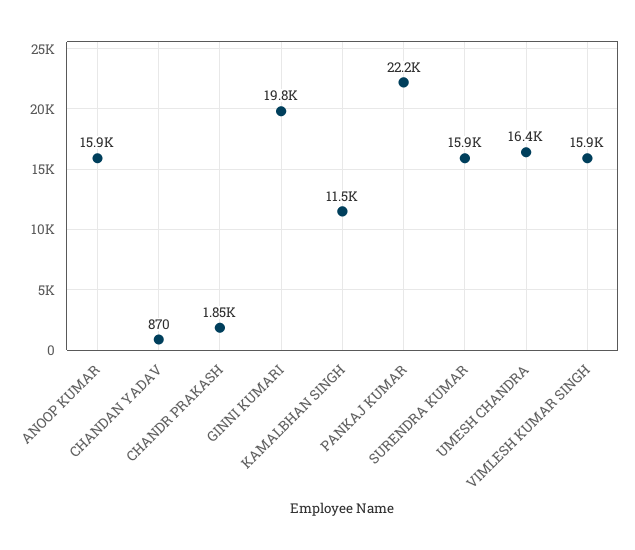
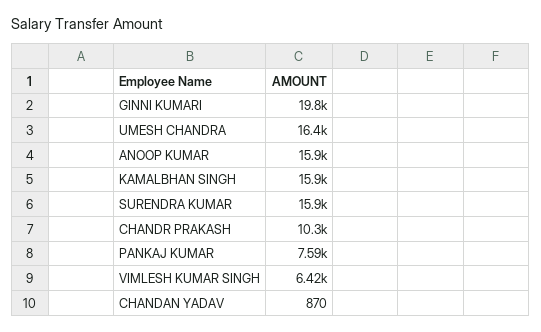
  {
    "ANOOP KUMAR": 15900,
    "CHANDAN YADAV": 870,
-   "CHANDR PRAKASH": 1850,
+   "CHANDR PRAKASH": 10300,
    "GINNI KUMARI": 19800,
-   "KAMALBHAN SINGH": 11500,
+   "KAMALBHAN SINGH": 15900,
-   "PANKAJ KUMAR": 22200,
+   "PANKAJ KUMAR": 7590,
    "SURENDRA KUMAR": 15900,
    "UMESH CHANDRA": 16400,
-   "VIMLESH KUMAR SINGH": 15900
+   "VIMLESH KUMAR SINGH": 6420
  }

